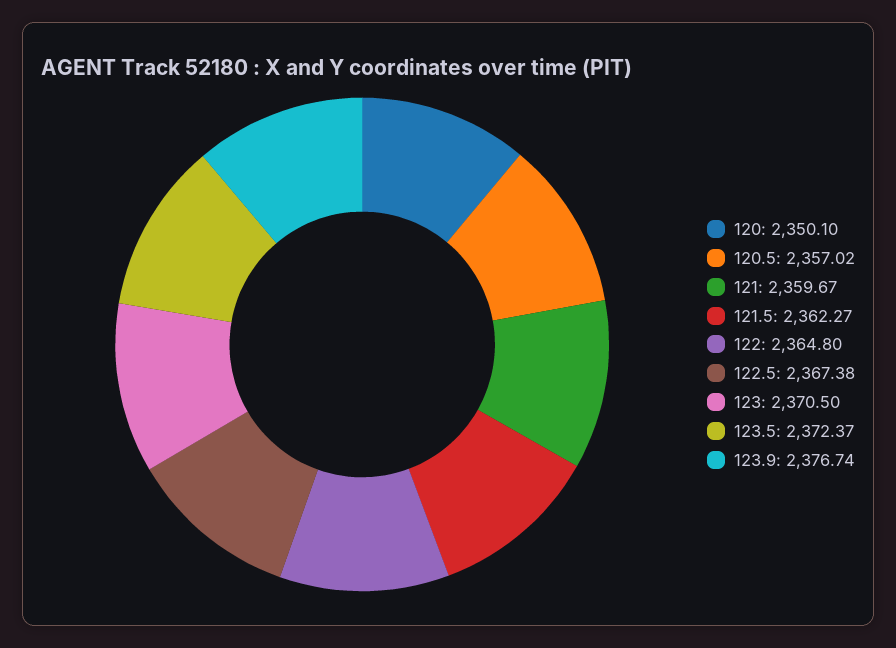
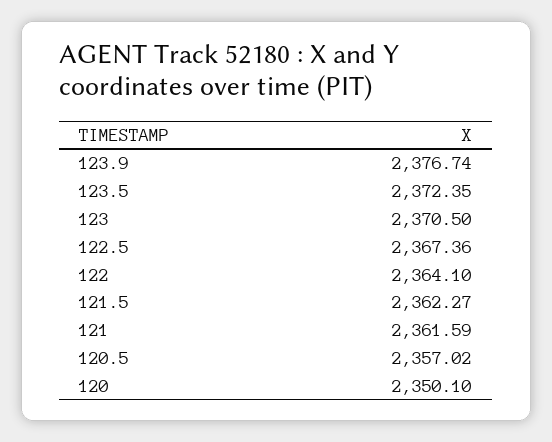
  {
    "120": 2350.1,
    "120.5": 2357.02,
-   "121": 2359.67,
+   "121": 2361.59,
    "121.5": 2362.27,
-   "122": 2364.8,
+   "122": 2364.1,
-   "122.5": 2367.38,
+   "122.5": 2367.36,
    "123": 2370.5,
-   "123.5": 2372.37,
+   "123.5": 2372.35,
    "123.9": 2376.74
  }

